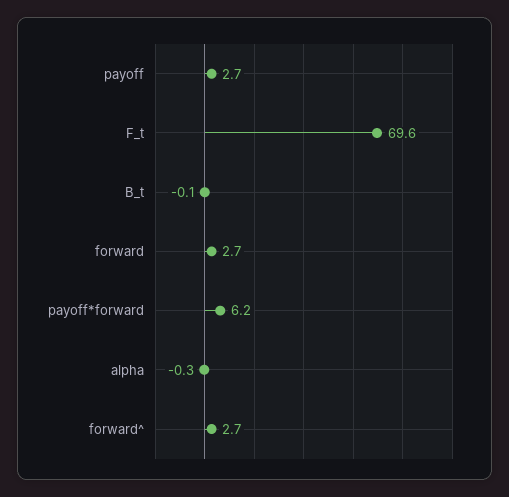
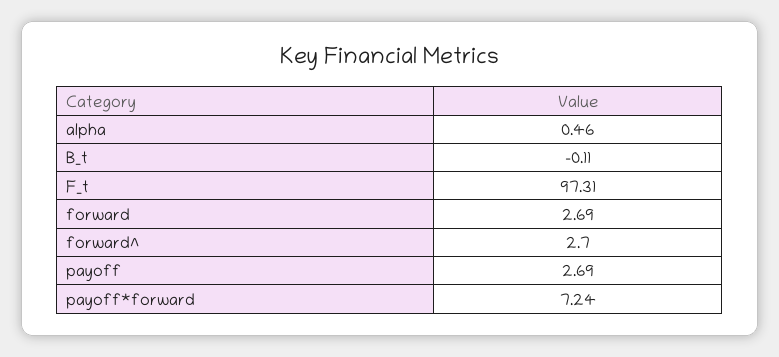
  {
    "payoff": 2.69,
-   "F_t": 69.6,
+   "F_t": 97.31,
    "B_t": -0.11,
    "forward": 2.69,
-   "payoff*forward": 6.2,
+   "payoff*forward": 7.24,
-   "alpha": -0.3,
+   "alpha": 0.46,
    "forward^": 2.7
  }

